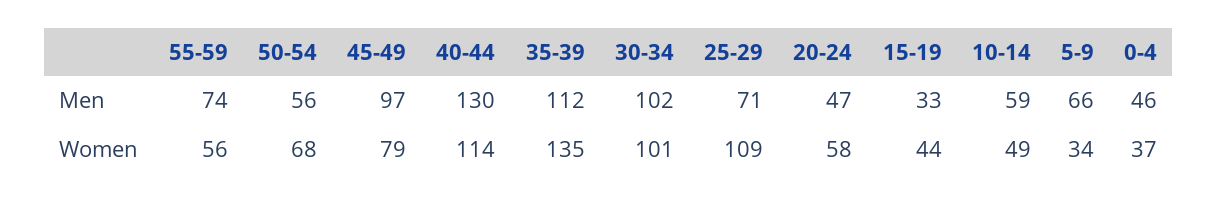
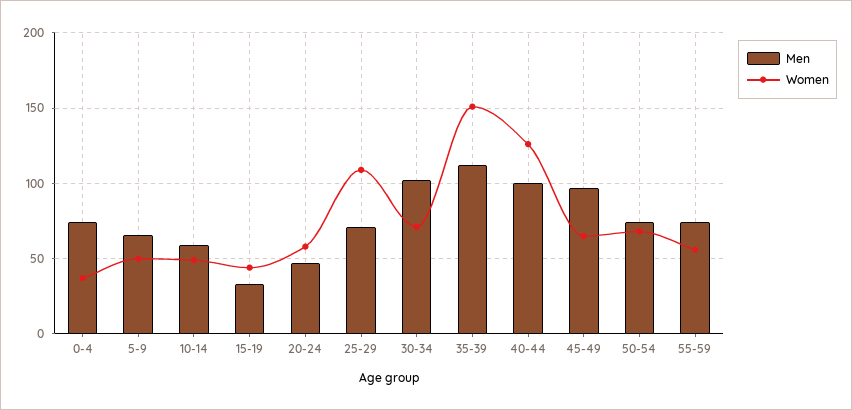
  {
    "Men": {
      "55-59": 74,
-     "50-54": 56,
+     "50-54": 75,
      "45-49": 97,
-     "40-44": 130,
+     "40-44": 100,
      "35-39": 112,
      "30-34": 102,
      "25-29": 71,
      "20-24": 47,
      "15-19": 33,
      "10-14": 59,
      "5-9": 66,
-     "0-4": 46
+     "0-4": 75
    },
    "Women": {
      "55-59": 56,
      "50-54": 68,
-     "45-49": 79,
+     "45-49": 65,
-     "40-44": 114,
+     "40-44": 125,
-     "35-39": 135,
+     "35-39": 150,
-     "30-34": 101,
+     "30-34": 70,
      "25-29": 109,
      "20-24": 58,
      "15-19": 44,
      "10-14": 49,
-     "5-9": 34,
+     "5-9": 50,
      "0-4": 37
    }
  }

